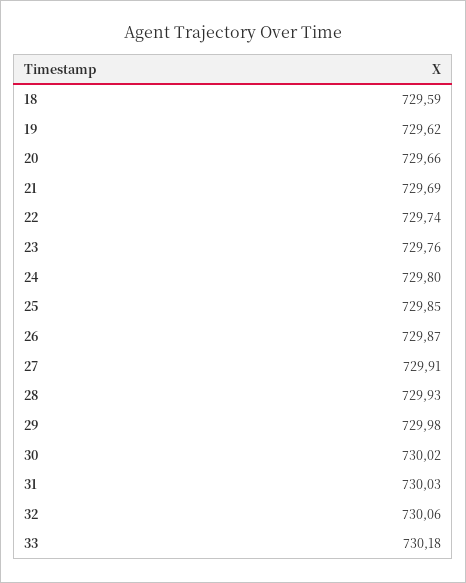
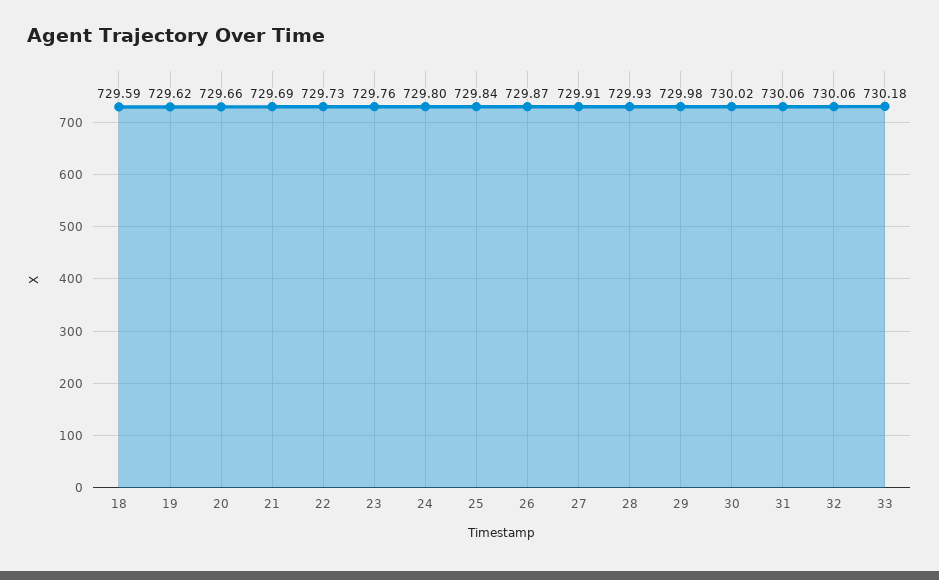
  {
    "18": 729.59,
    "19": 729.62,
    "20": 729.66,
    "21": 729.69,
-   "22": 729.74,
+   "22": 729.73,
    "23": 729.76,
    "24": 729.8,
-   "25": 729.85,
+   "25": 729.84,
    "26": 729.87,
    "27": 729.91,
    "28": 729.93,
    "29": 729.98,
    "30": 730.02,
-   "31": 730.03,
+   "31": 730.06,
    "32": 730.06,
    "33": 730.18
  }

